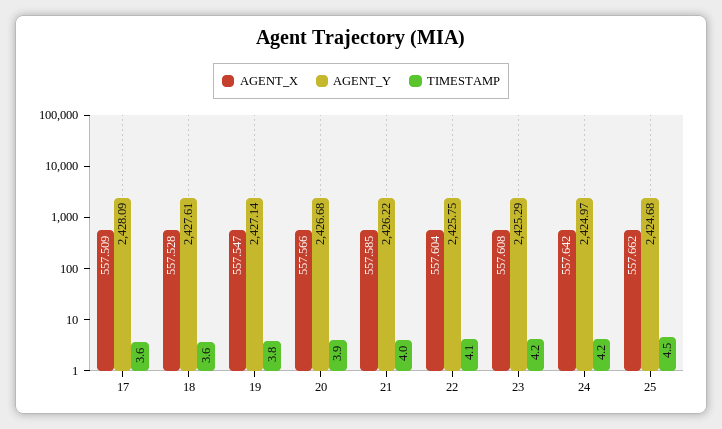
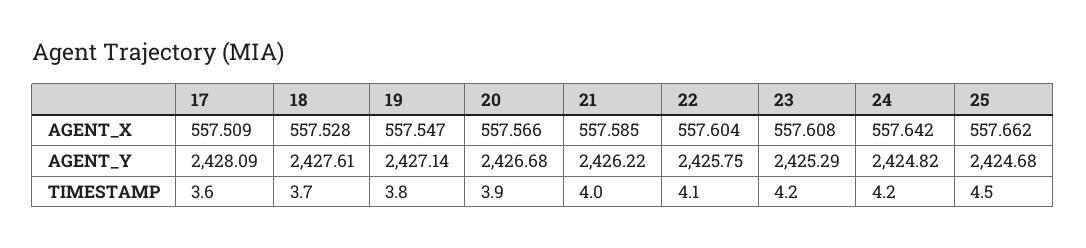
  {
    "AGENT_X": {
      "17": 557.509,
      "18": 557.528,
      "19": 557.547,
      "20": 557.566,
      "21": 557.585,
      "22": 557.604,
      "23": 557.608,
      "24": 557.642,
      "25": 557.662
    },
    "AGENT_Y": {
      "17": 2428.09,
      "18": 2427.61,
      "19": 2427.14,
      "20": 2426.68,
      "21": 2426.22,
      "22": 2425.75,
      "23": 2425.29,
-     "24": 2424.97,
+     "24": 2424.82,
      "25": 2424.68
    },
    "TIMESTAMP": {
      "17": 3.6,
-     "18": 3.6,
+     "18": 3.7,
      "19": 3.8,
      "20": 3.9,
      "21": 4,
      "22": 4.1,
      "23": 4.2,
      "24": 4.2,
      "25": 4.5
    }
  }

